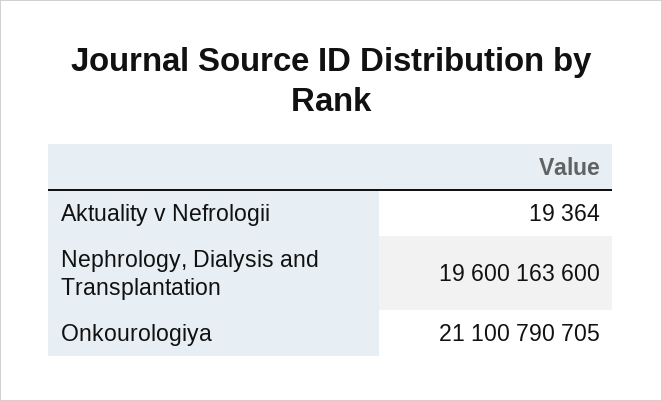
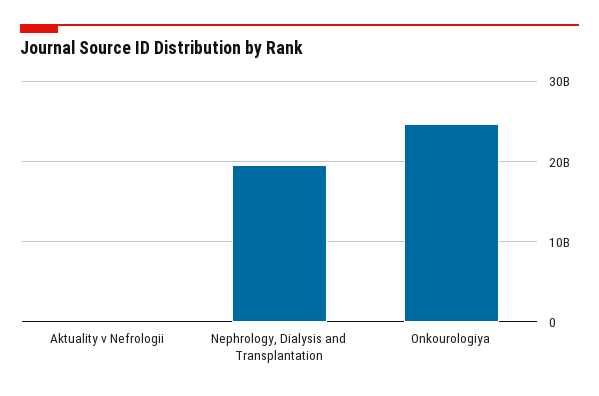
  {
    "Aktuality v Nefrologii": 19364,
    "Nephrology, Dialysis and Transplantation": 19600163600,
-   "Onkourologiya": 21100790705
+   "Onkourologiya": 25000000000
  }

